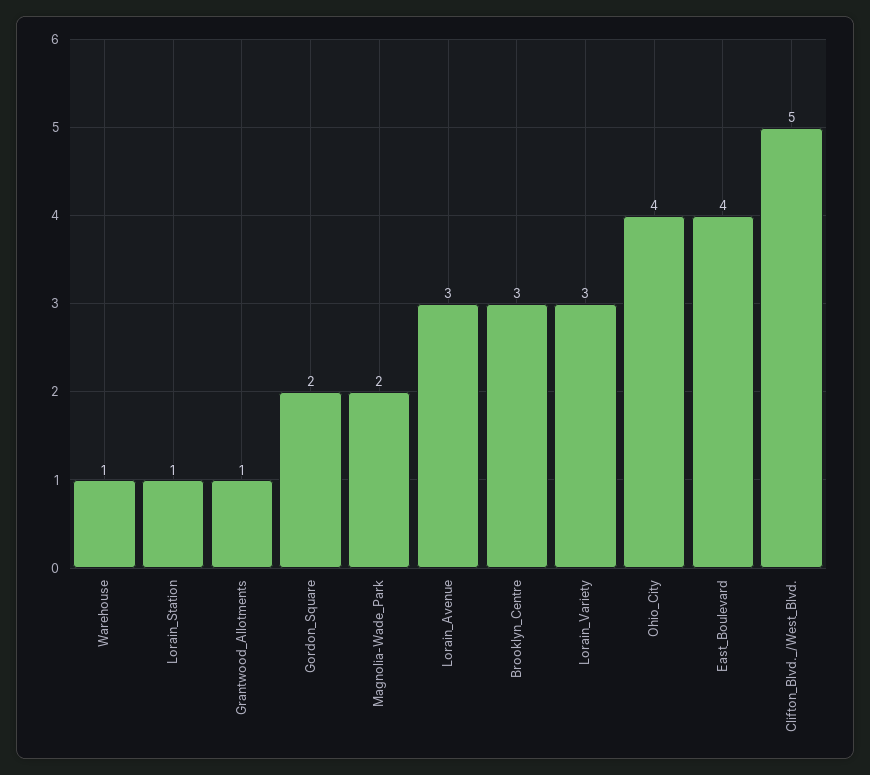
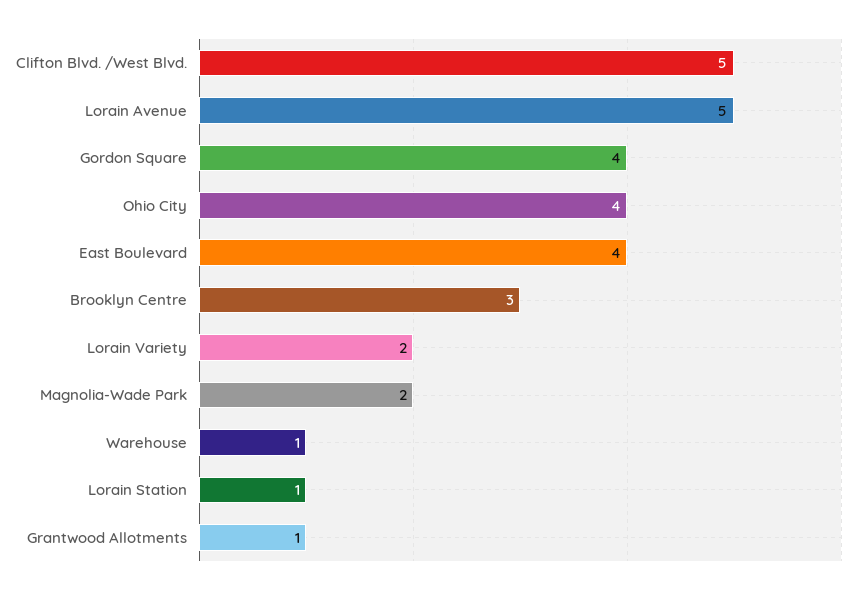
  {
    "Warehouse": 1,
    "Lorain_Station": 1,
    "Grantwood_Allotments": 1,
-   "Gordon_Square": 2,
+   "Gordon_Square": 4,
    "Magnolia-Wade_Park": 2,
-   "Lorain_Avenue": 3,
+   "Lorain_Avenue": 5,
    "Brooklyn_Centre": 3,
-   "Lorain_Variety": 3,
+   "Lorain_Variety": 2,
    "Ohio_City": 4,
    "East_Boulevard": 4,
    "Clifton_Blvd._/West_Blvd.": 5
  }

